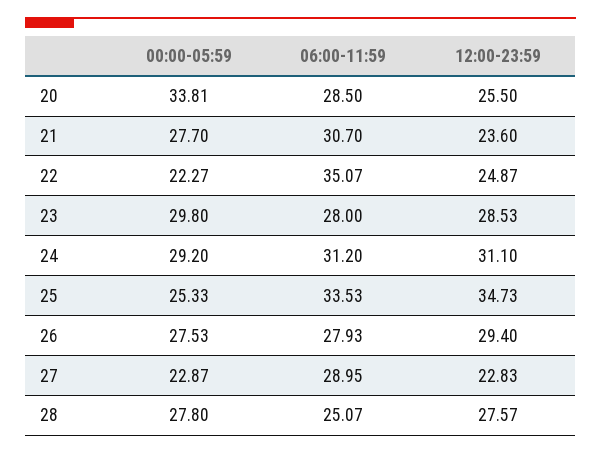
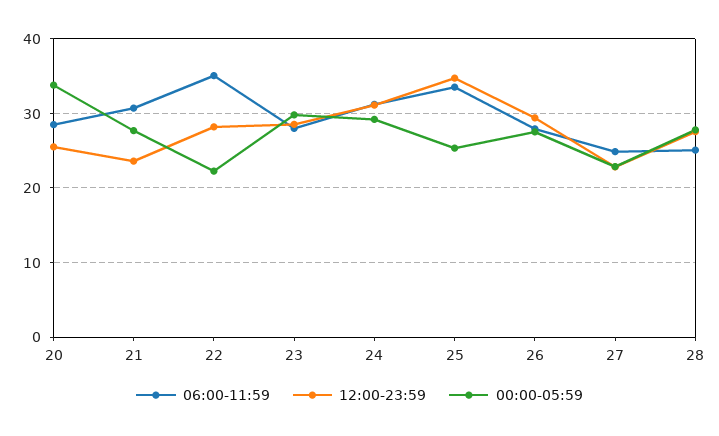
  {
    "00:00-05:59": {
      "20": 33.81,
      "21": 27.7,
      "22": 22.27,
      "23": 29.8,
      "24": 29.2,
      "25": 25.33,
      "26": 27.53,
      "27": 22.87,
      "28": 27.8
    },
    "06:00-11:59": {
      "20": 28.5,
      "21": 30.7,
      "22": 35.07,
      "23": 28,
      "24": 31.2,
      "25": 33.53,
      "26": 27.93,
-     "27": 28.95,
+     "27": 25,
      "28": 25.07
    },
    "12:00-23:59": {
      "20": 25.5,
      "21": 23.6,
-     "22": 24.87,
+     "22": 28,
      "23": 28.53,
      "24": 31.1,
      "25": 34.73,
      "26": 29.4,
      "27": 22.83,
      "28": 27.57
    }
  }

